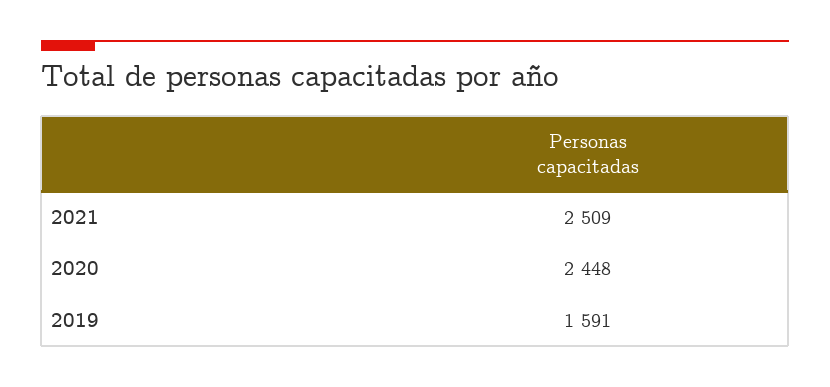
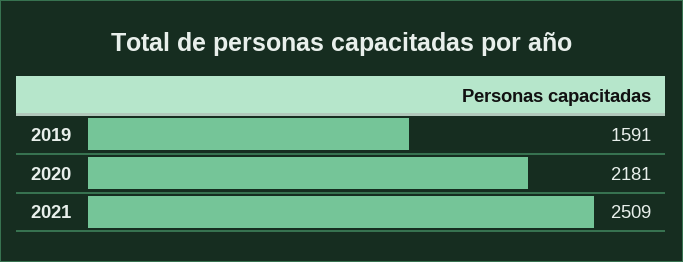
  {
    "2021": 2509,
-   "2020": 2448,
+   "2020": 2181,
    "2019": 1591
  }

